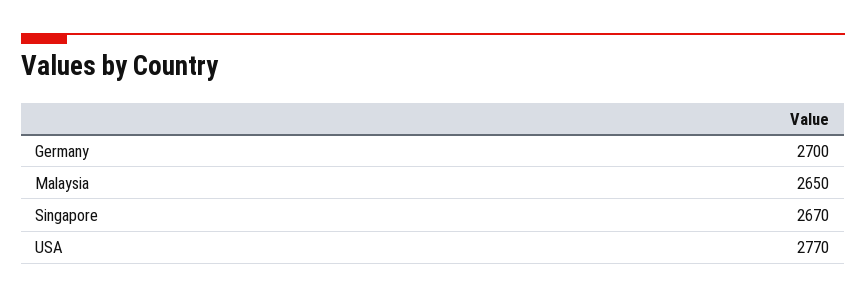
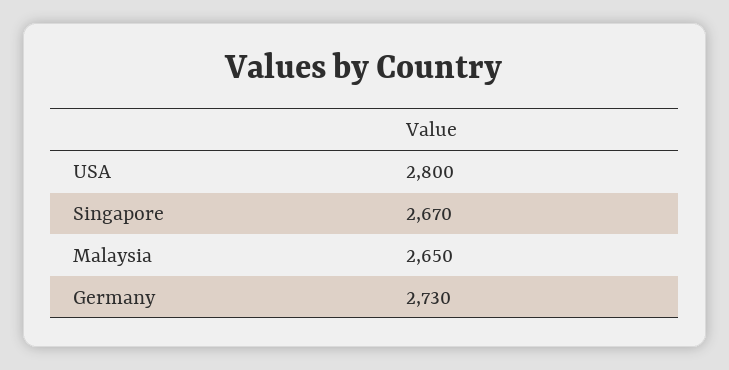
  {
-   "Germany": 2700,
+   "Germany": 2730,
    "Malaysia": 2650,
    "Singapore": 2670,
-   "USA": 2770
+   "USA": 2800
  }

